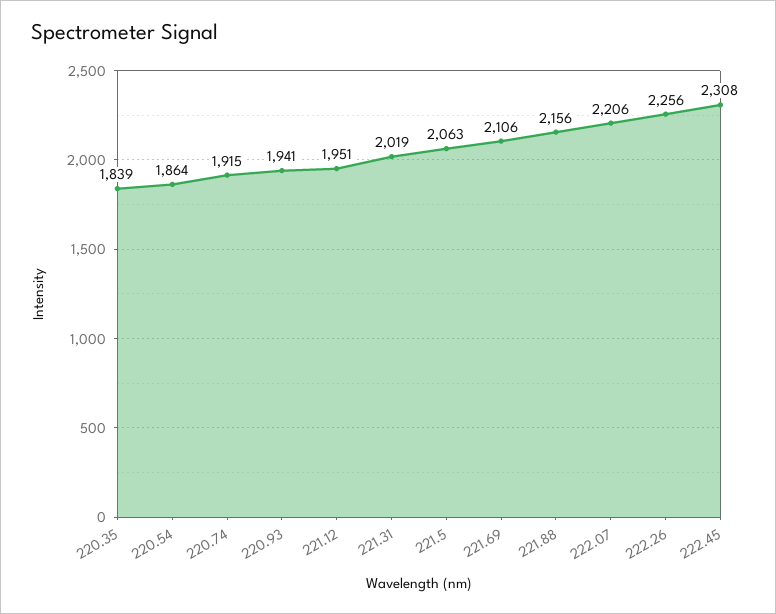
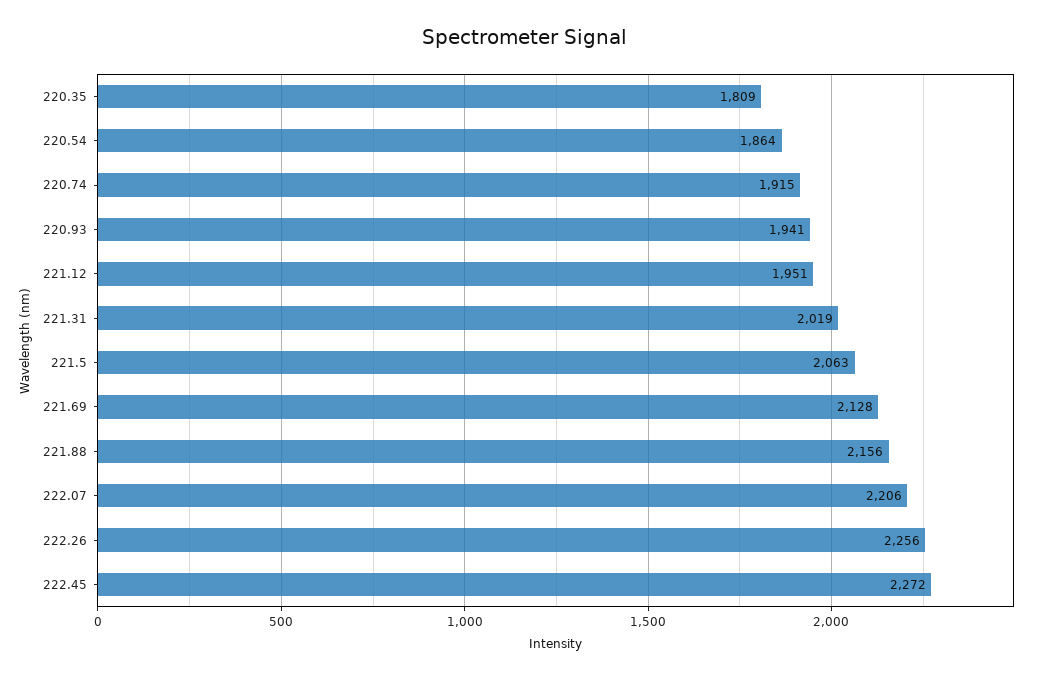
  {
-   "220.35": 1839,
+   "220.35": 1809,
    "220.54": 1864,
    "220.74": 1915,
    "220.93": 1941,
    "221.12": 1951,
    "221.31": 2019,
    "221.5": 2063,
-   "221.69": 2106,
+   "221.69": 2128,
    "221.88": 2156,
    "222.07": 2206,
    "222.26": 2256,
-   "222.45": 2308
+   "222.45": 2272
  }

